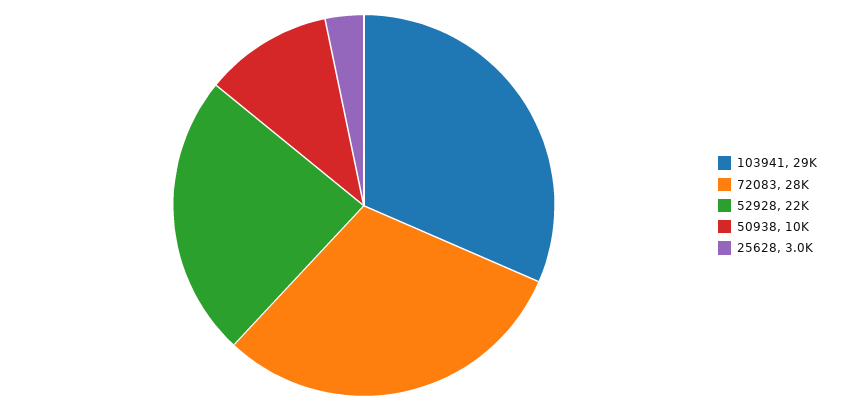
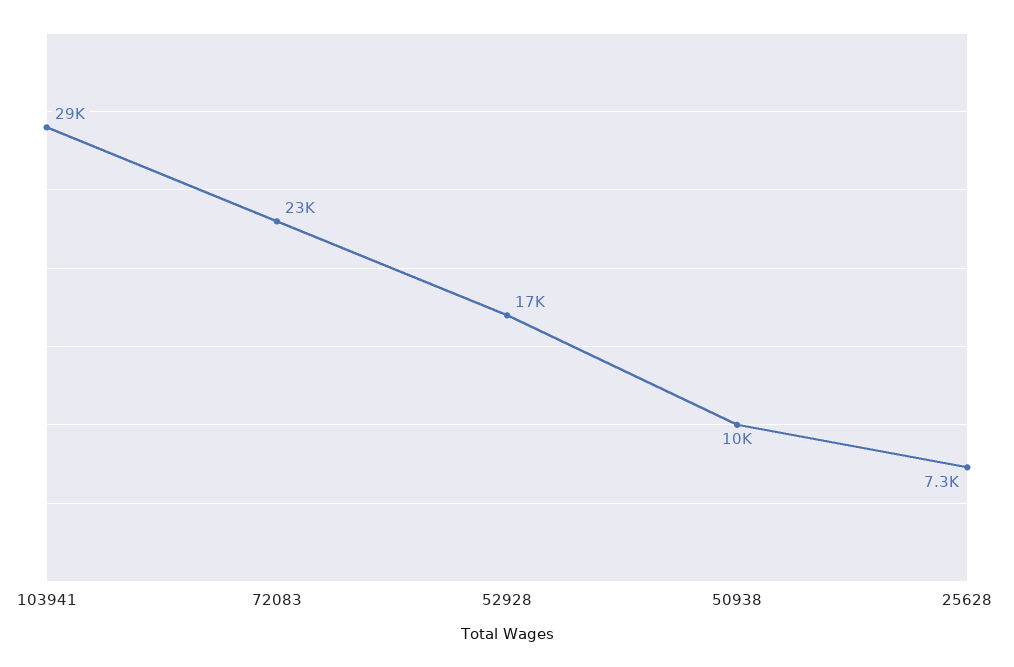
  {
    "103941": 29000,
-   "72083": 28000,
+   "72083": 23000,
-   "52928": 22000,
+   "52928": 17000,
    "50938": 10000,
-   "25628": 3000
+   "25628": 7300
  }

